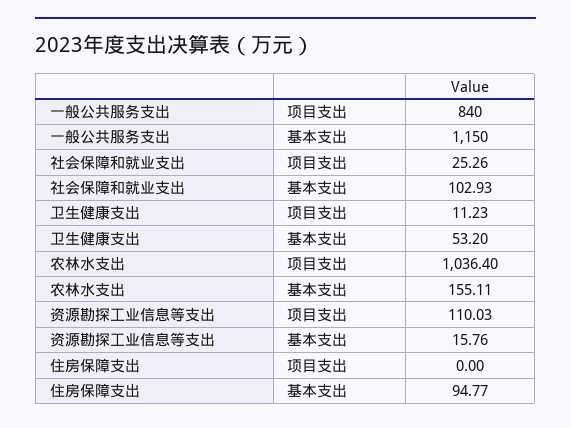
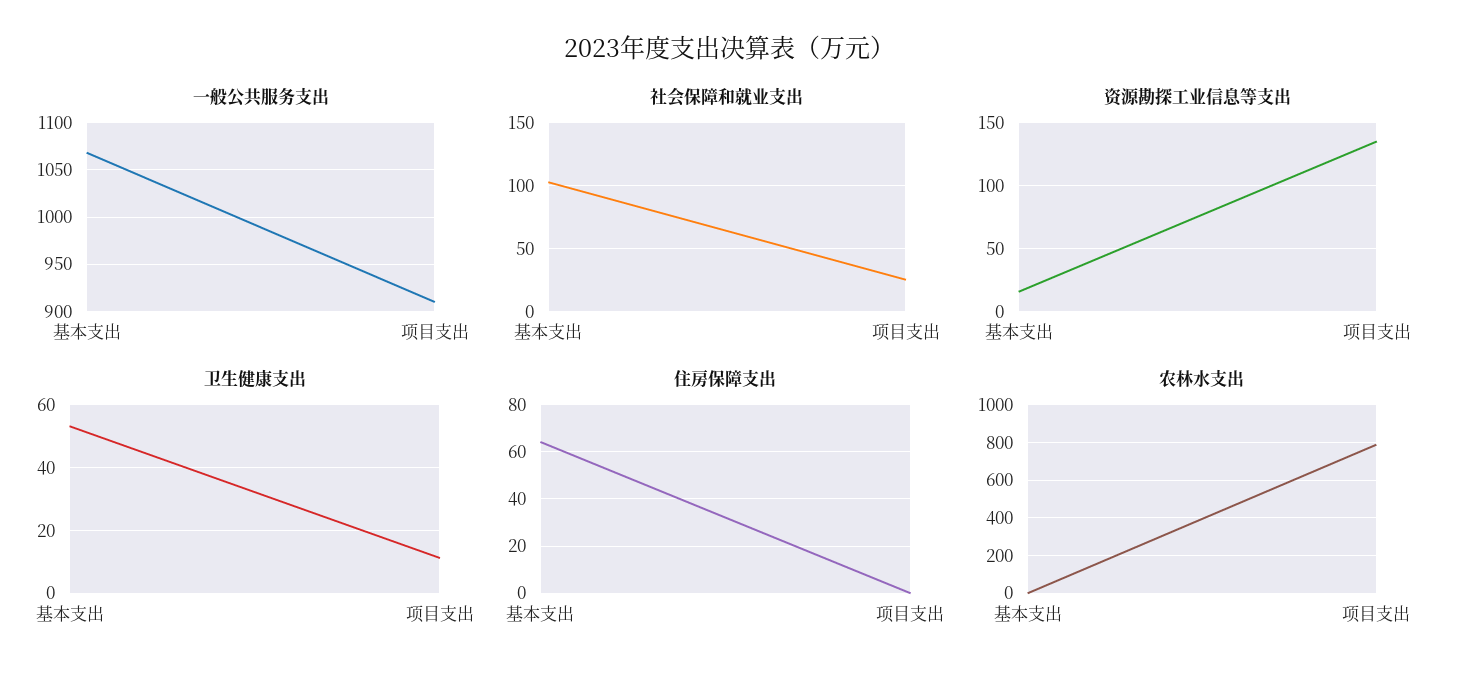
  {
    "一般公共服务支出": {
-     "项目支出": 840,
+     "项目支出": 910,
-     "基本支出": 1150
+     "基本支出": 1070
    },
    "社会保障和就业支出": {
      "项目支出": 25.26,
      "基本支出": 102.93
    },
    "卫生健康支出": {
      "项目支出": 11.23,
      "基本支出": 53.2
    },
    "农林水支出": {
-     "项目支出": 1036.4,
+     "项目支出": 800,
-     "基本支出": 155.11
+     "基本支出": 0
    },
    "资源勘探工业信息等支出": {
-     "项目支出": 110.03,
+     "项目支出": 135,
      "基本支出": 15.76
    },
    "住房保障支出": {
      "项目支出": 0,
-     "基本支出": 94.77
+     "基本支出": 65
    }
  }

